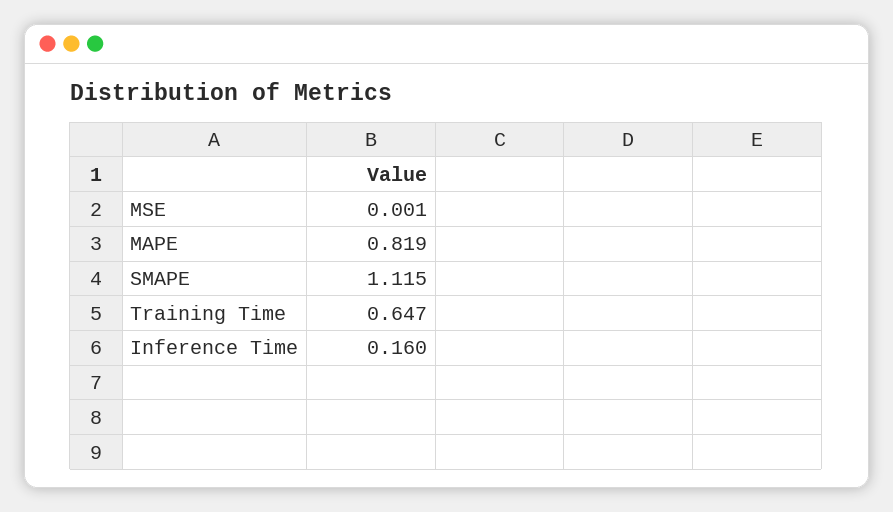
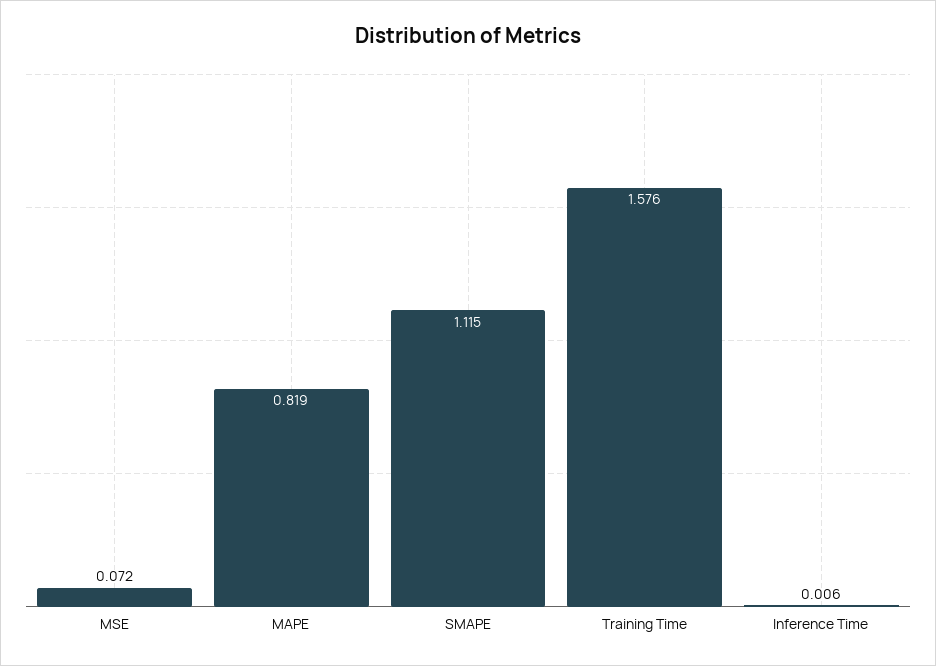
  {
-   "MSE": 0.001,
+   "MSE": 0.072,
    "MAPE": 0.819,
    "SMAPE": 1.115,
-   "Training Time": 0.647,
+   "Training Time": 1.576,
-   "Inference Time": 0.16
+   "Inference Time": 0.006
  }

